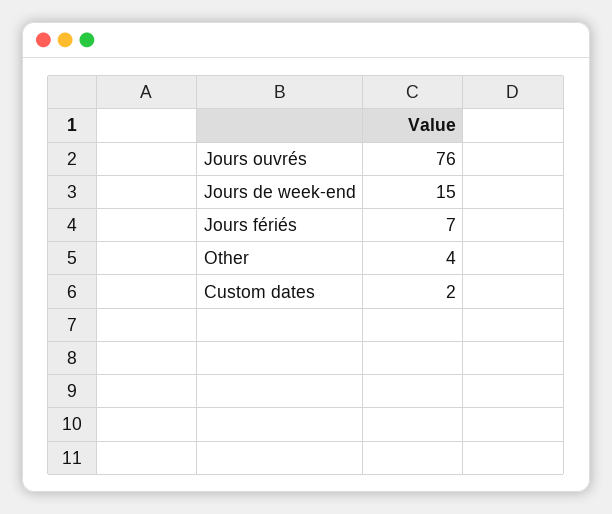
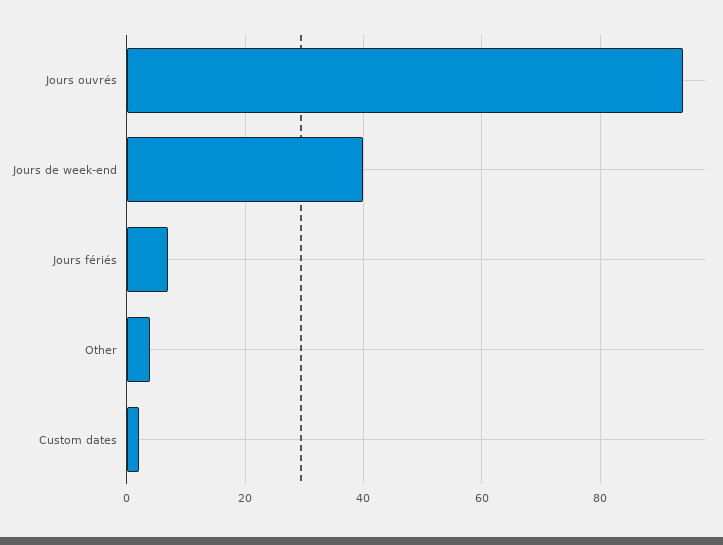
  {
-   "Jours ouvrés": 76,
+   "Jours ouvrés": 95,
-   "Jours de week-end": 15,
+   "Jours de week-end": 40,
    "Jours fériés": 7,
    "Other": 4,
    "Custom dates": 2
  }

